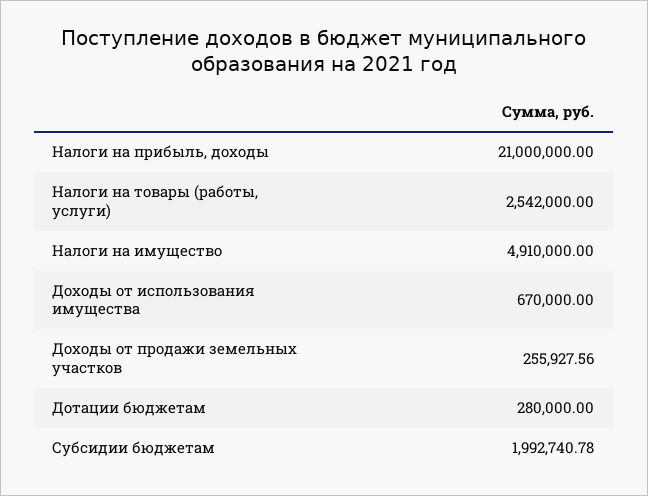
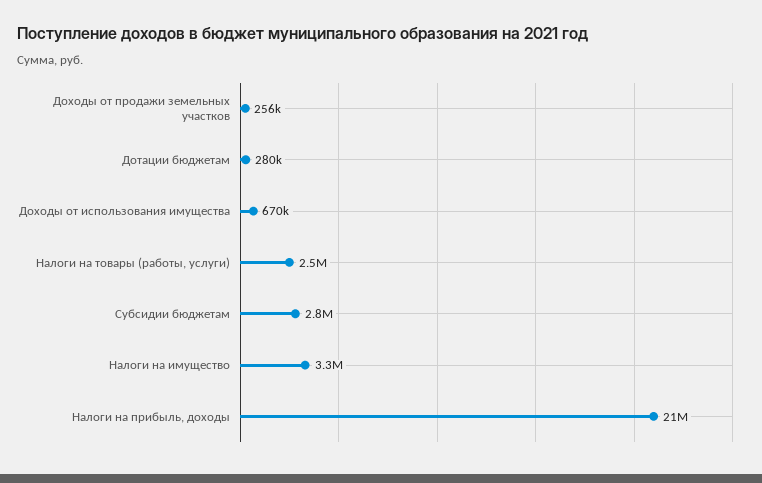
  {
    "Налоги на прибыль, доходы": 21000000,
    "Налоги на товары (работы, услуги)": 2542000,
-   "Налоги на имущество": 4910000,
+   "Налоги на имущество": 3300000,
    "Доходы от использования имущества": 670000,
    "Доходы от продажи земельных участков": 255927.56,
    "Дотации бюджетам": 280000,
-   "Субсидии бюджетам": 1992740.78
+   "Субсидии бюджетам": 2800000
  }

